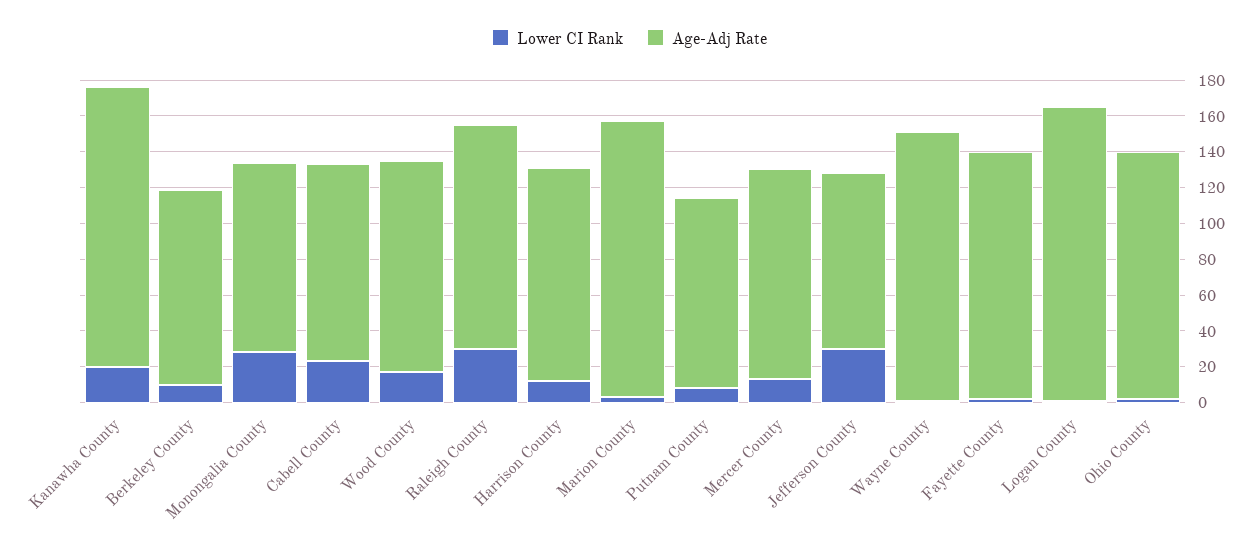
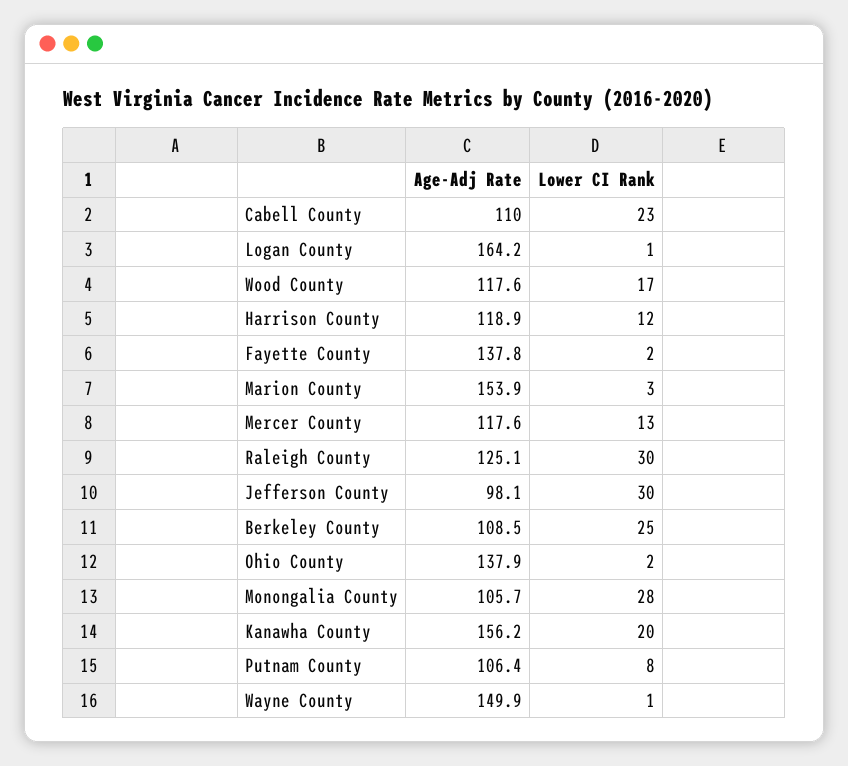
  {
    "Lower CI Rank": {
      "Kanawha County": 20,
-     "Berkeley County": 10,
+     "Berkeley County": 25,
      "Monongalia County": 28,
      "Cabell County": 23,
      "Wood County": 17,
      "Raleigh County": 30,
      "Harrison County": 12,
      "Marion County": 3,
      "Putnam County": 8,
      "Mercer County": 13,
      "Jefferson County": 30,
      "Wayne County": 1,
      "Fayette County": 2,
      "Logan County": 1,
      "Ohio County": 2
    },
    "Age-Adj Rate": {
      "Kanawha County": 156.2,
      "Berkeley County": 108.5,
      "Monongalia County": 105.7,
      "Cabell County": 110,
      "Wood County": 117.6,
      "Raleigh County": 125.1,
      "Harrison County": 118.9,
      "Marion County": 153.9,
      "Putnam County": 106.4,
      "Mercer County": 117.6,
      "Jefferson County": 98.1,
      "Wayne County": 149.9,
      "Fayette County": 137.8,
      "Logan County": 164.2,
      "Ohio County": 137.9
    }
  }

